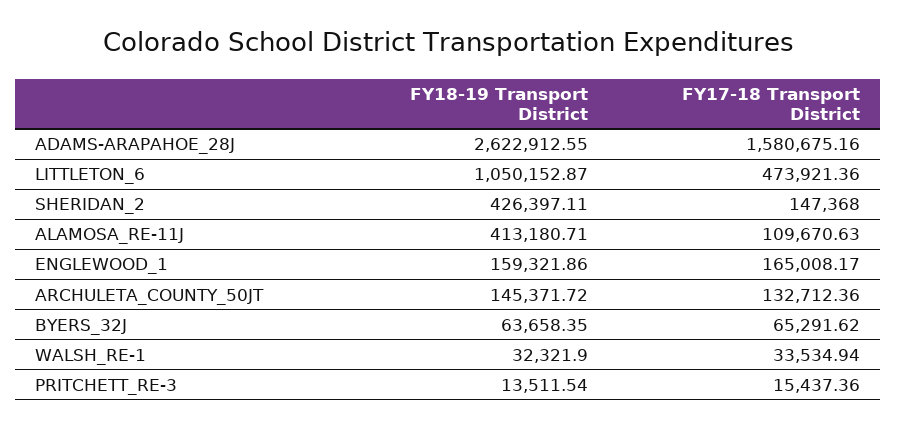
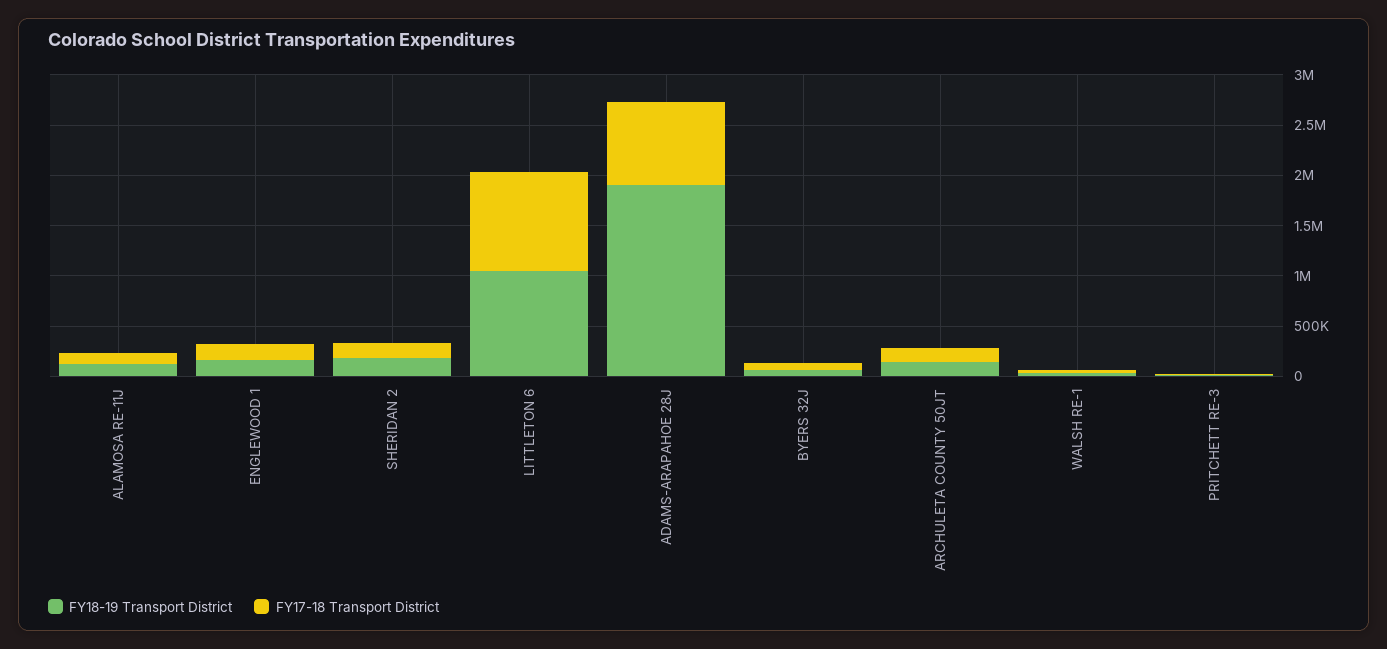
  {
    "FY18-19 Transport District": {
-     "ADAMS-ARAPAHOE_28J": 2622912.55,
+     "ADAMS-ARAPAHOE_28J": 1900000,
      "LITTLETON_6": 1050152.87,
-     "SHERIDAN_2": 426397.11,
+     "SHERIDAN_2": 200000,
-     "ALAMOSA_RE-11J": 413180.71,
+     "ALAMOSA_RE-11J": 100000,
      "ENGLEWOOD_1": 159321.86,
      "ARCHULETA_COUNTY_50JT": 145371.72,
      "BYERS_32J": 63658.35,
      "WALSH_RE-1": 32321.9,
      "PRITCHETT_RE-3": 13511.54
    },
    "FY17-18 Transport District": {
-     "ADAMS-ARAPAHOE_28J": 1580675.16,
+     "ADAMS-ARAPAHOE_28J": 800000,
-     "LITTLETON_6": 473921.36,
+     "LITTLETON_6": 1000000,
      "SHERIDAN_2": 147368,
      "ALAMOSA_RE-11J": 109670.63,
      "ENGLEWOOD_1": 165008.17,
      "ARCHULETA_COUNTY_50JT": 132712.36,
      "BYERS_32J": 65291.62,
      "WALSH_RE-1": 33534.94,
      "PRITCHETT_RE-3": 15437.36
    }
  }

